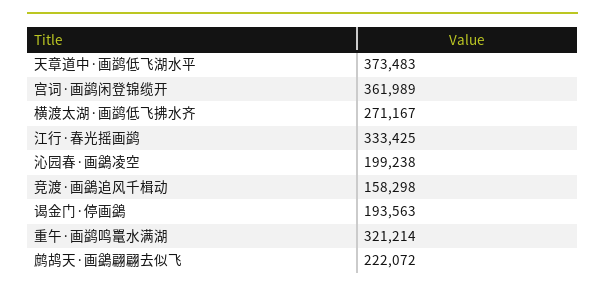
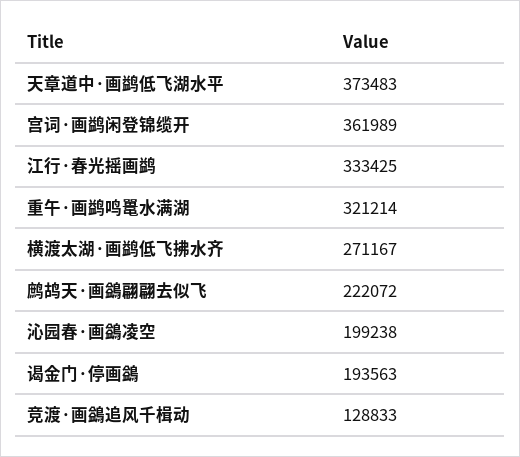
  {
    "天章道中·画鹢低飞湖水平": 373483,
    "宫词·画鹢闲登锦缆开": 361989,
    "横渡太湖·画鹢低飞拂水齐": 271167,
    "江行·春光摇画鹢": 333425,
    "沁园春·画鷁凌空": 199238,
-   "竞渡·画鷁追风千楫动": 158298,
+   "竞渡·画鷁追风千楫动": 128833,
    "谒金门·停画鷁": 193563,
    "重午·画鹢鸣鼍水满湖": 321214,
    "鹧鸪天·画鷁翩翩去似飞": 222072
  }

